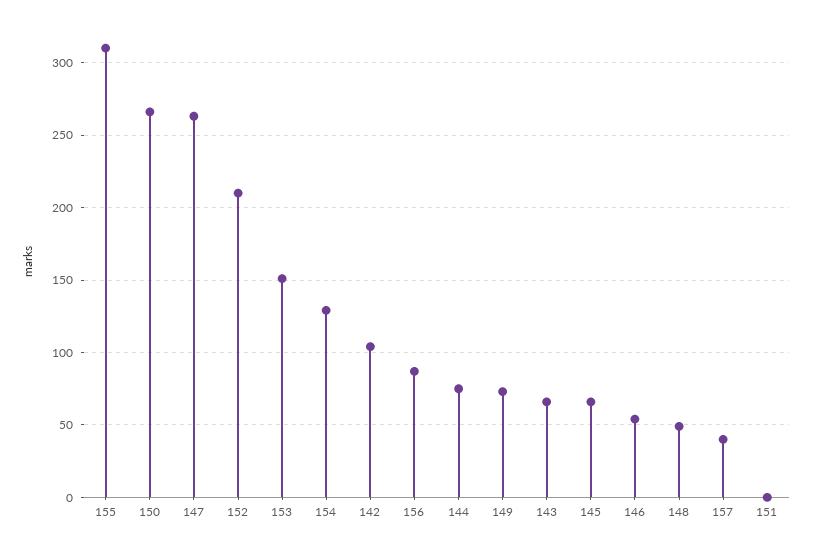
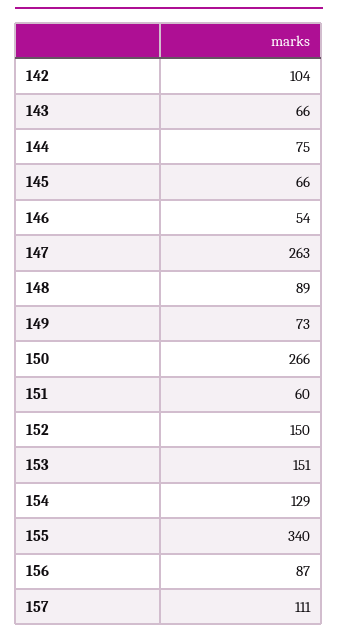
  {
-   "155": 310,
+   "155": 340,
    "150": 266,
    "147": 263,
-   "152": 210,
+   "152": 150,
    "153": 151,
    "154": 129,
    "142": 104,
    "156": 87,
    "144": 75,
    "149": 73,
    "143": 66,
    "145": 66,
    "146": 54,
-   "148": 50,
+   "148": 89,
-   "157": 40,
+   "157": 111,
-   "151": 0
+   "151": 60
  }

